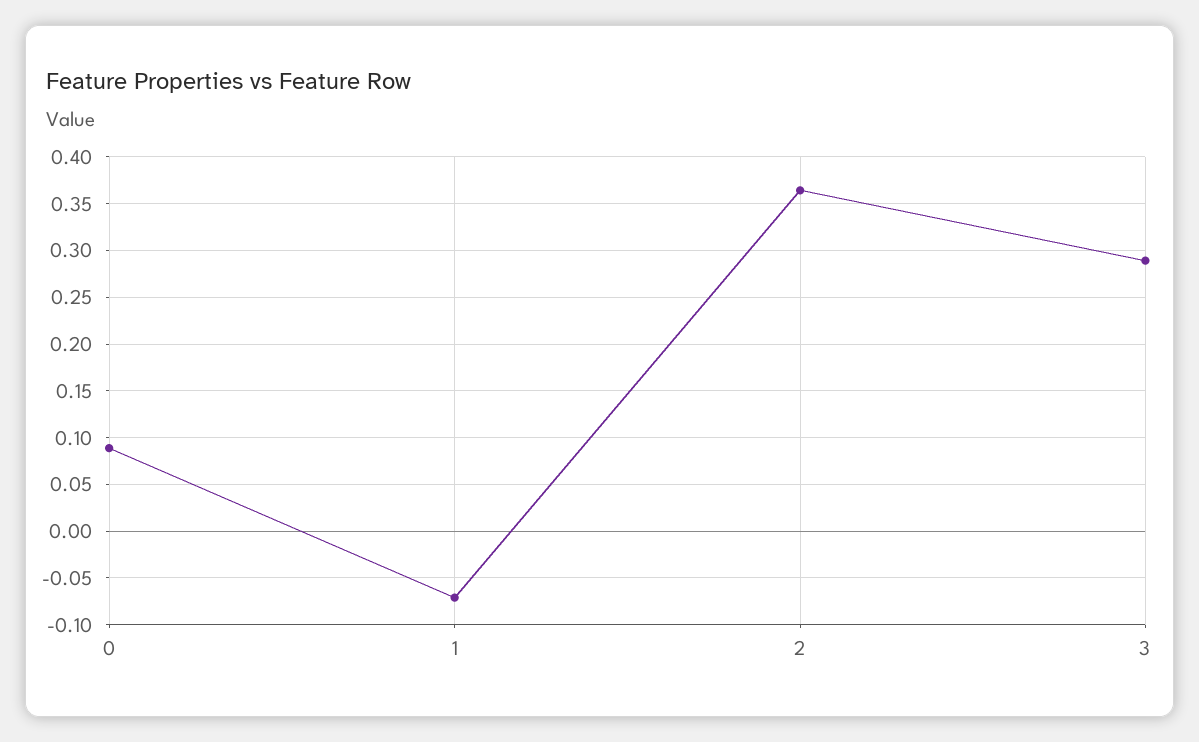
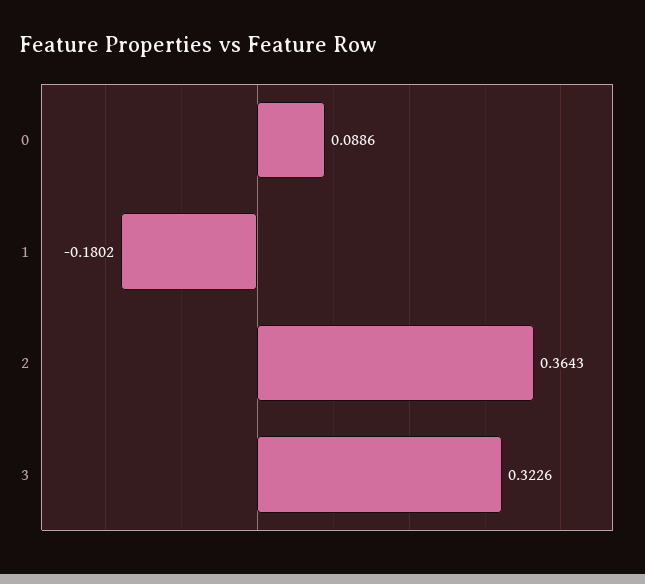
  {
    "0": 0.0886,
-   "1": -0.07,
+   "1": -0.1802,
    "2": 0.3643,
-   "3": 0.29
+   "3": 0.3226
  }

